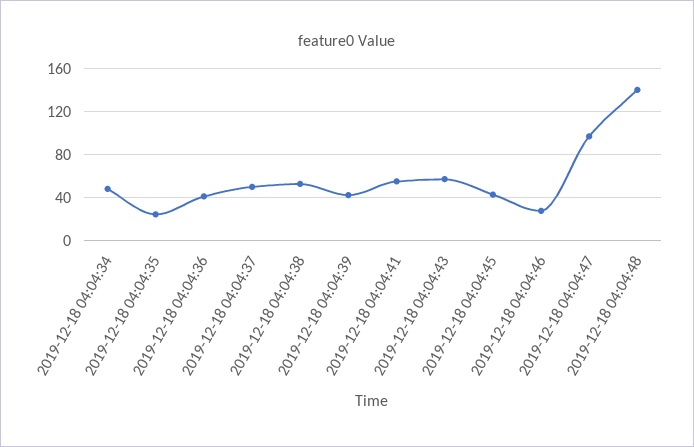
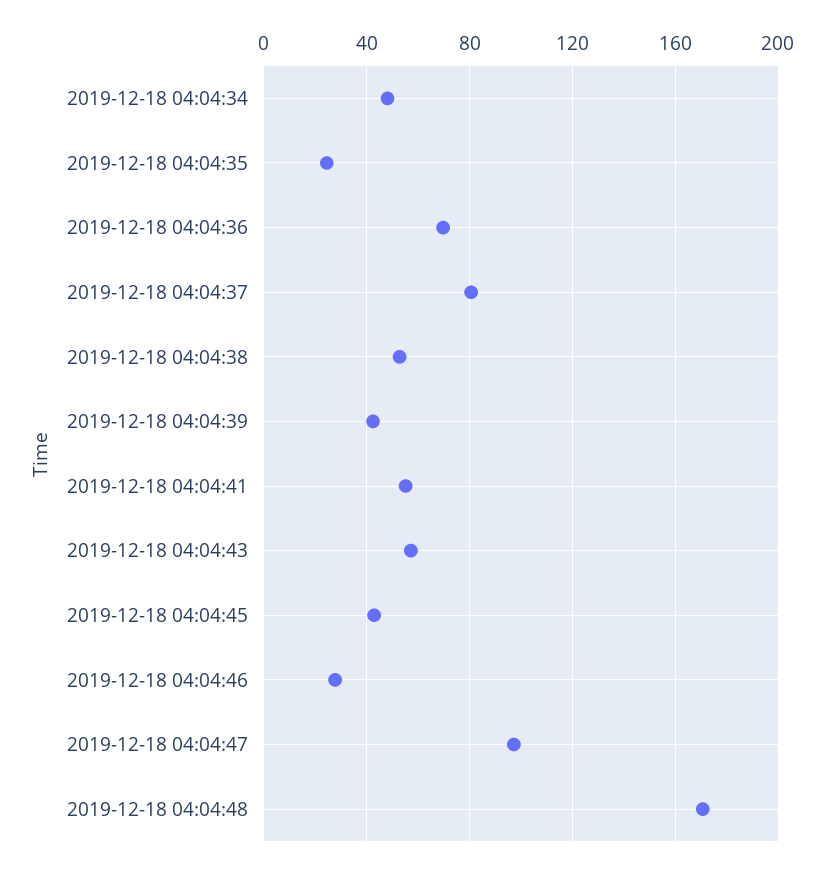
  {
    "2019-12-18 04:04:34": 50,
    "2019-12-18 04:04:35": 25,
-   "2019-12-18 04:04:36": 40,
+   "2019-12-18 04:04:36": 70,
-   "2019-12-18 04:04:37": 50,
+   "2019-12-18 04:04:37": 80,
    "2019-12-18 04:04:38": 55,
    "2019-12-18 04:04:39": 40,
    "2019-12-18 04:04:41": 55,
    "2019-12-18 04:04:43": 55,
    "2019-12-18 04:04:45": 45,
    "2019-12-18 04:04:46": 30,
    "2019-12-18 04:04:47": 95,
-   "2019-12-18 04:04:48": 140
+   "2019-12-18 04:04:48": 170
  }

